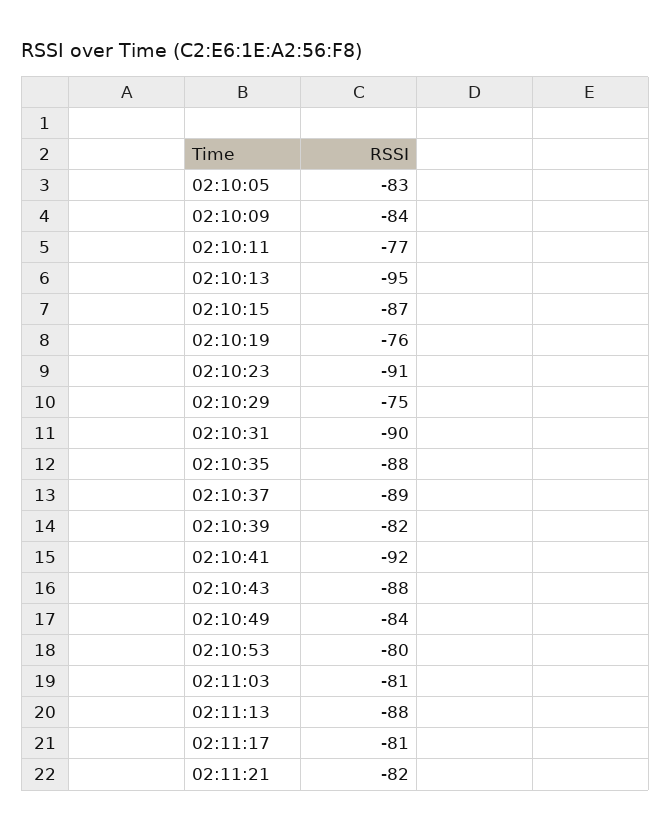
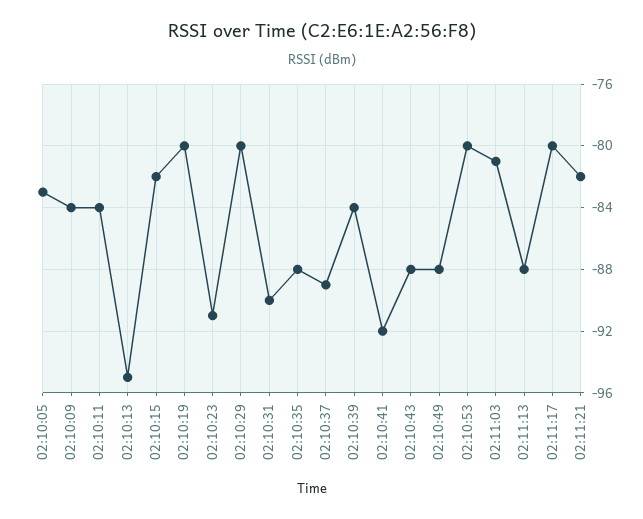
  {
    "02:10:05": -83,
    "02:10:09": -84,
-   "02:10:11": -77,
+   "02:10:11": -84,
    "02:10:13": -95,
-   "02:10:15": -87,
+   "02:10:15": -82,
-   "02:10:19": -76,
+   "02:10:19": -80,
    "02:10:23": -91,
-   "02:10:29": -75,
+   "02:10:29": -80,
    "02:10:31": -90,
    "02:10:35": -88,
    "02:10:37": -89,
-   "02:10:39": -82,
+   "02:10:39": -84,
    "02:10:41": -92,
    "02:10:43": -88,
-   "02:10:49": -84,
+   "02:10:49": -88,
    "02:10:53": -80,
    "02:11:03": -81,
    "02:11:13": -88,
-   "02:11:17": -81,
+   "02:11:17": -80,
    "02:11:21": -82
  }

